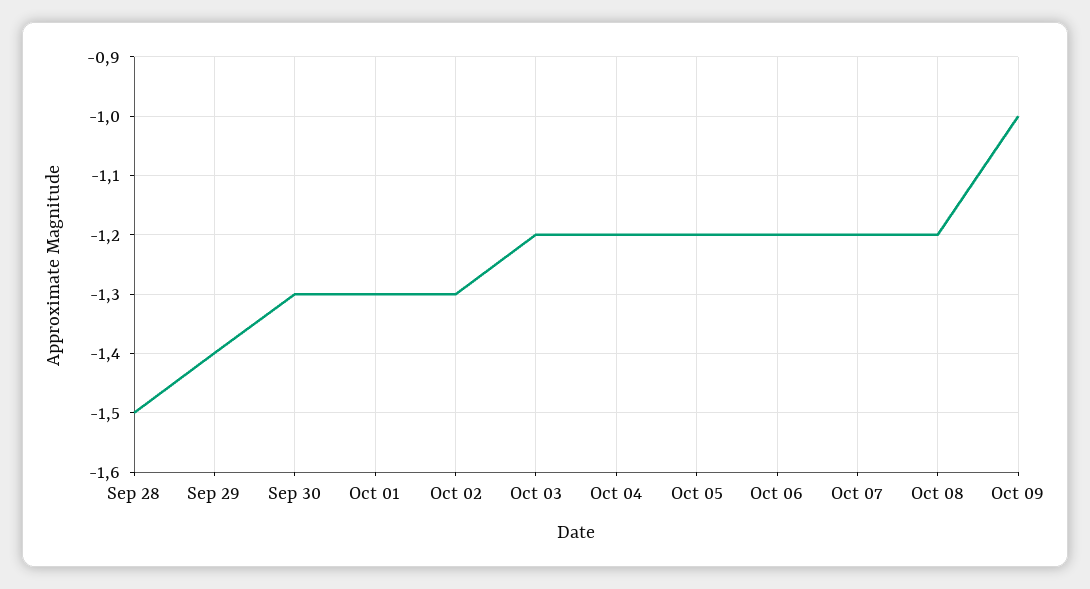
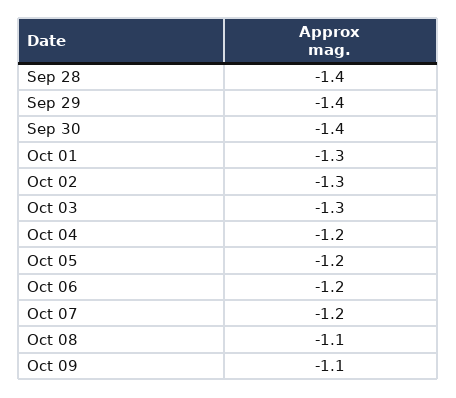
  {
-   "Sep 28": -1.5,
+   "Sep 28": -1.4,
    "Sep 29": -1.4,
-   "Sep 30": -1.3,
+   "Sep 30": -1.4,
    "Oct 01": -1.3,
    "Oct 02": -1.3,
-   "Oct 03": -1.2,
+   "Oct 03": -1.3,
    "Oct 04": -1.2,
    "Oct 05": -1.2,
    "Oct 06": -1.2,
    "Oct 07": -1.2,
-   "Oct 08": -1.2,
+   "Oct 08": -1.1,
-   "Oct 09": -1
+   "Oct 09": -1.1
  }

